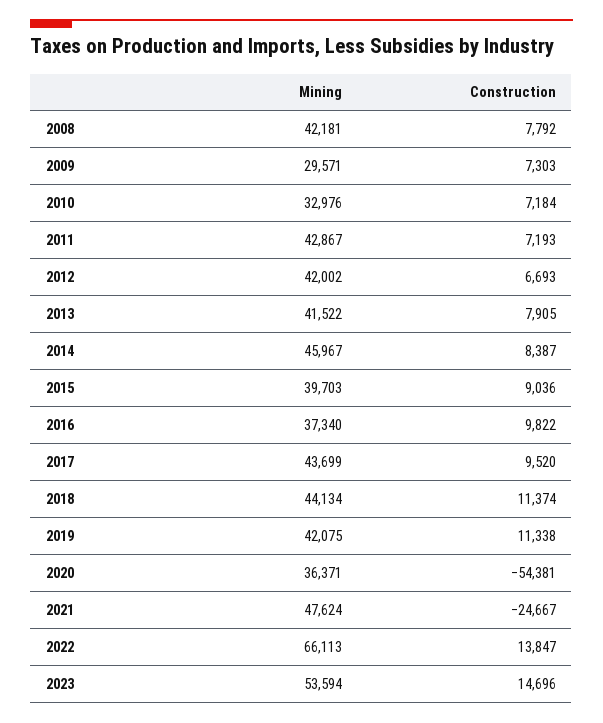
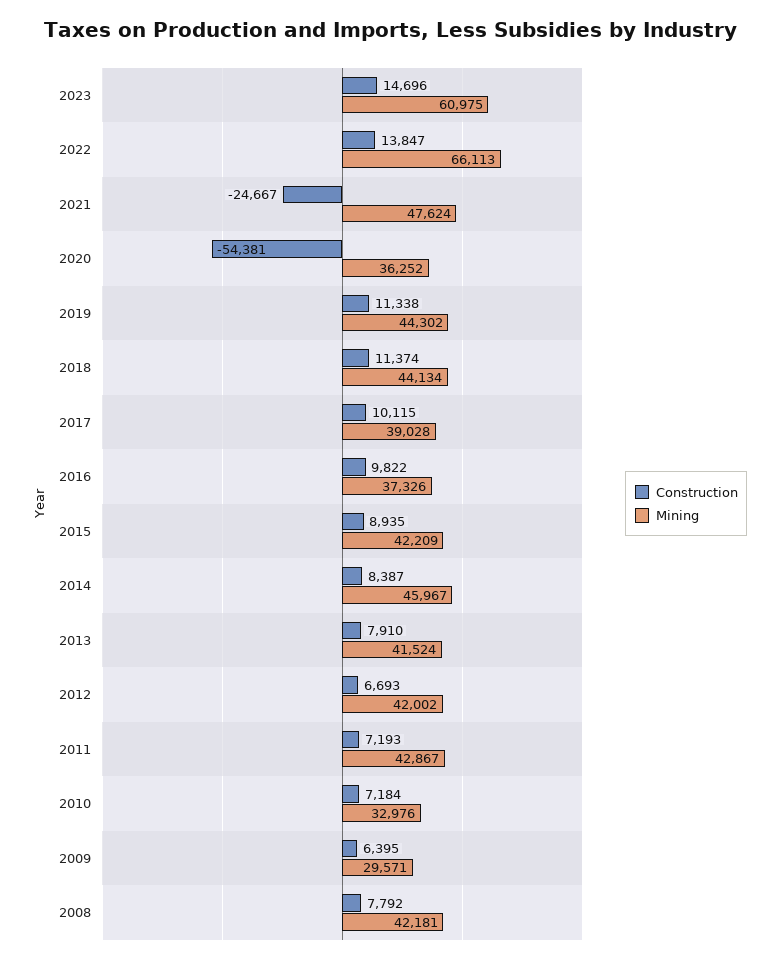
  {
    "Mining": {
      "2008": 42181,
      "2009": 29571,
      "2010": 32976,
      "2011": 42867,
      "2012": 42002,
-     "2013": 41522,
+     "2013": 41524,
      "2014": 45967,
-     "2015": 39703,
+     "2015": 42209,
-     "2016": 37340,
+     "2016": 37326,
-     "2017": 43699,
+     "2017": 39028,
      "2018": 44134,
-     "2019": 42075,
+     "2019": 44302,
-     "2020": 36371,
+     "2020": 36252,
      "2021": 47624,
      "2022": 66113,
-     "2023": 53594
+     "2023": 60975
    },
    "Construction": {
      "2008": 7792,
-     "2009": 7303,
+     "2009": 6395,
      "2010": 7184,
      "2011": 7193,
      "2012": 6693,
-     "2013": 7905,
+     "2013": 7910,
      "2014": 8387,
-     "2015": 9036,
+     "2015": 8935,
      "2016": 9822,
-     "2017": 9520,
+     "2017": 10115,
      "2018": 11374,
      "2019": 11338,
      "2020": -54381,
      "2021": -24667,
      "2022": 13847,
      "2023": 14696
    }
  }

